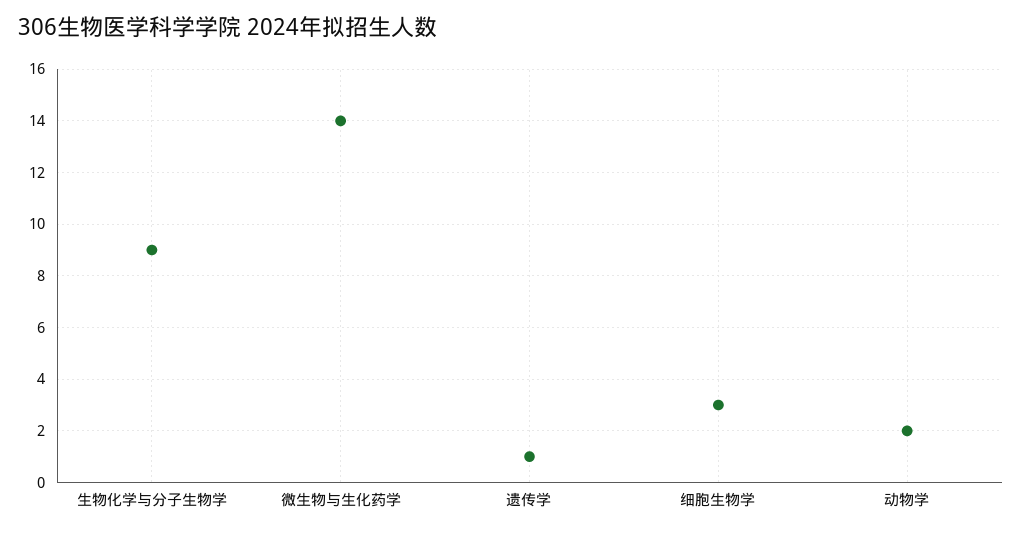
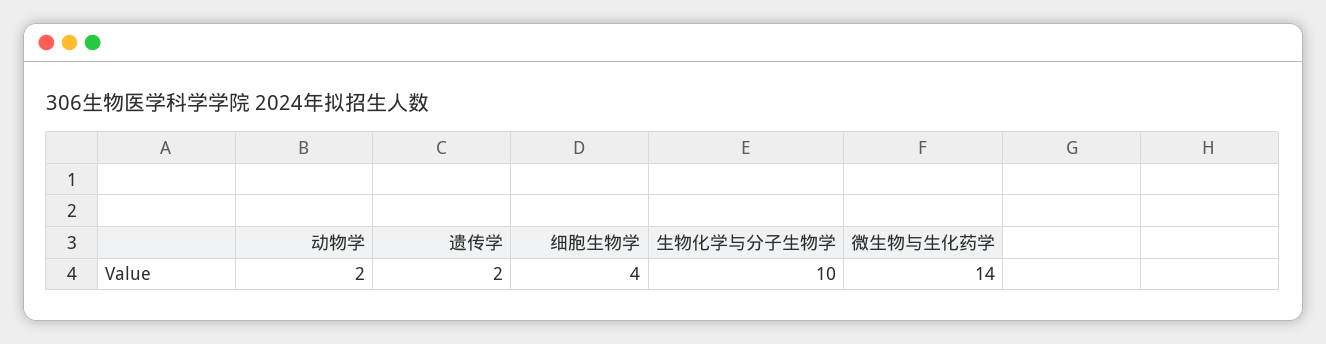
  {
-   "生物化学与分子生物学": 9,
+   "生物化学与分子生物学": 10,
    "微生物与生化药学": 14,
-   "遗传学": 1,
+   "遗传学": 2,
-   "细胞生物学": 3,
+   "细胞生物学": 4,
    "动物学": 2
  }

